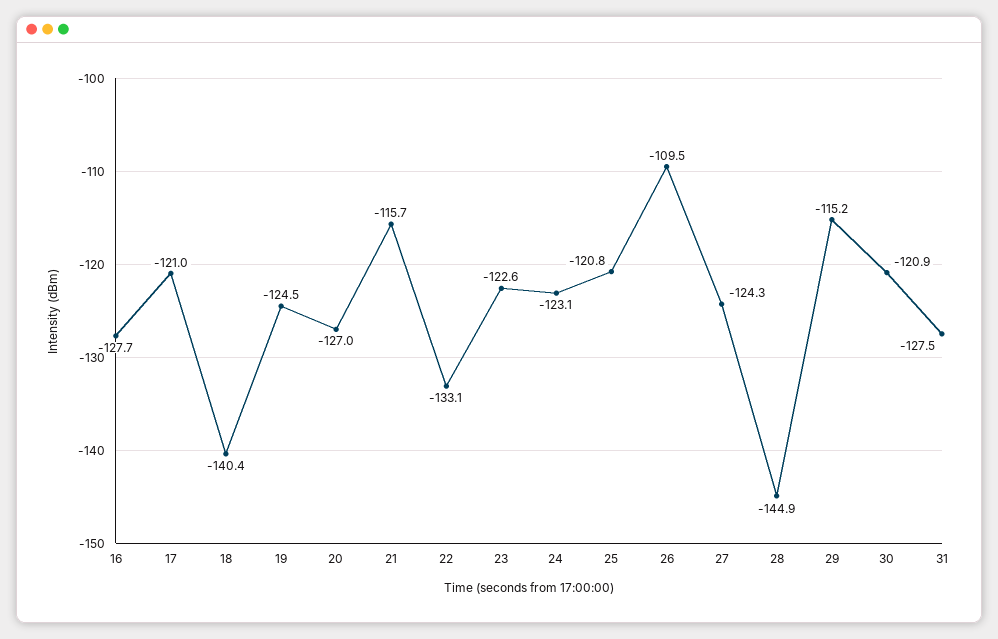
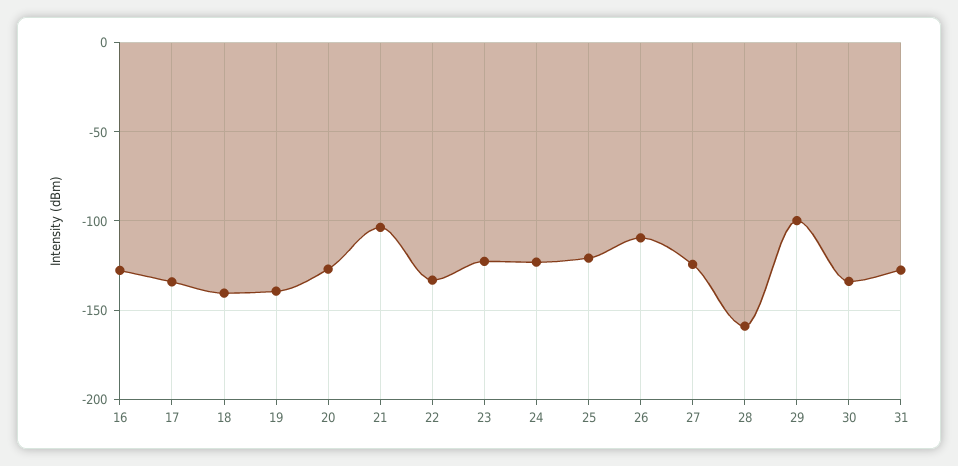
  {
    "16": -127.7,
-   "17": -121,
+   "17": -135,
    "18": -140.4,
-   "19": -124.5,
+   "19": -140,
    "20": -127,
-   "21": -115.7,
+   "21": -105,
    "22": -133.1,
    "23": -122.6,
    "24": -123.1,
    "25": -120.8,
    "26": -109.5,
    "27": -124.3,
-   "28": -144.9,
+   "28": -160,
-   "29": -115.2,
+   "29": -100,
-   "30": -120.9,
+   "30": -135,
    "31": -127.5
  }

